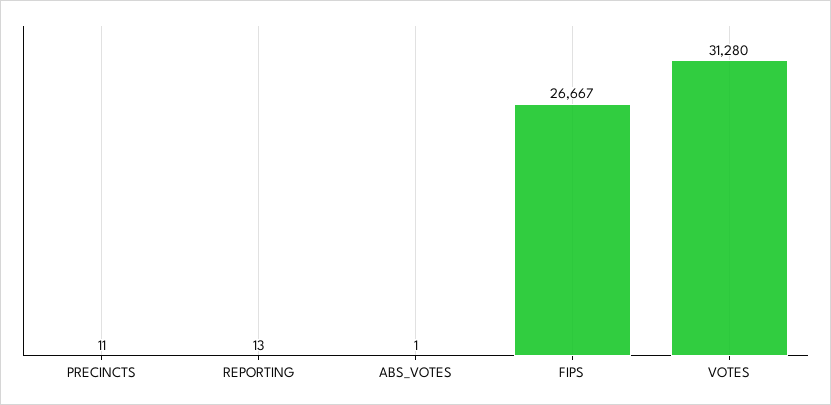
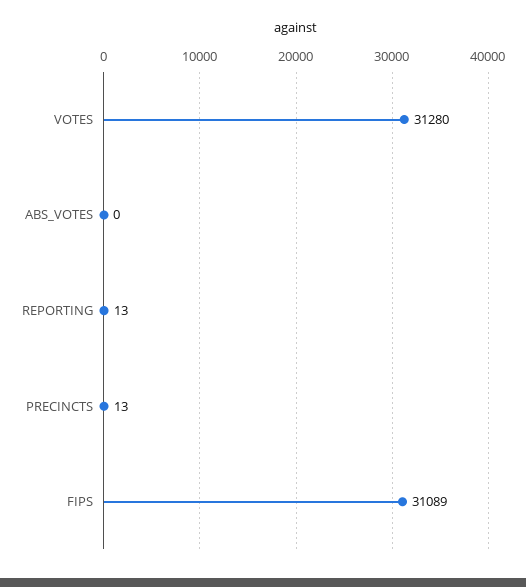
  {
-   "PRECINCTS": 11,
+   "PRECINCTS": 13,
    "REPORTING": 13,
-   "ABS_VOTES": 1,
+   "ABS_VOTES": 0,
-   "FIPS": 26667,
+   "FIPS": 31089,
    "VOTES": 31280
  }

